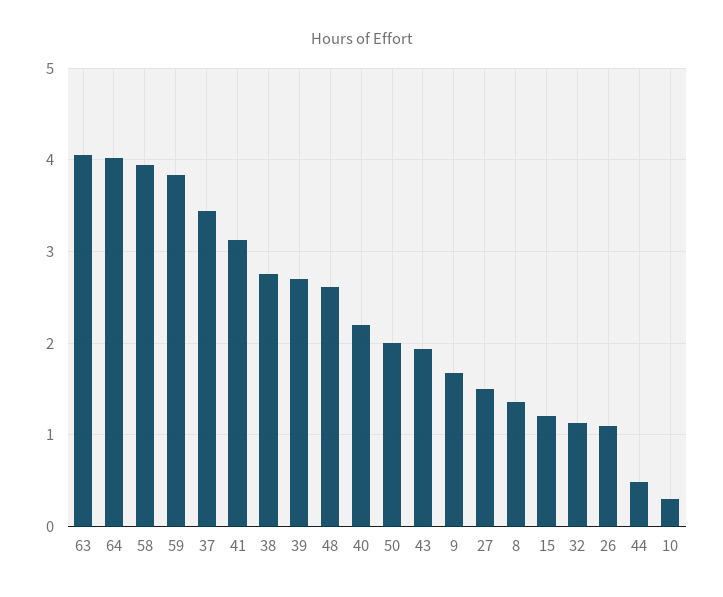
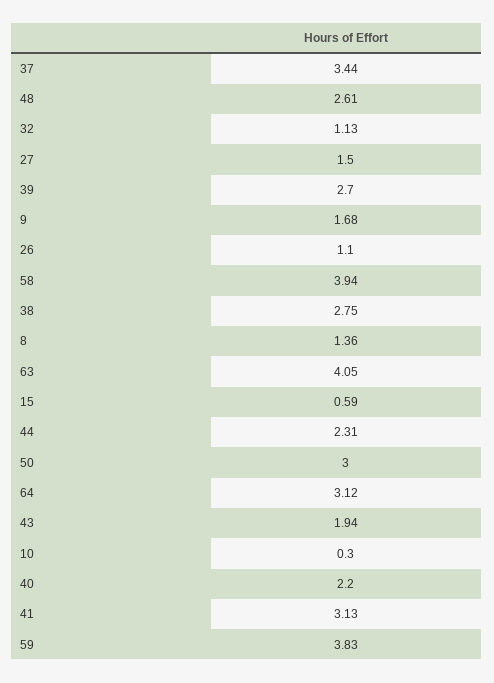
  {
    "63": 4.05,
-   "64": 4,
+   "64": 3.12,
    "58": 3.94,
    "59": 3.83,
    "37": 3.44,
    "41": 3.13,
    "38": 2.75,
    "39": 2.7,
    "48": 2.61,
    "40": 2.2,
-   "50": 2,
+   "50": 3,
    "43": 1.94,
    "9": 1.68,
    "27": 1.5,
    "8": 1.36,
-   "15": 1.2,
+   "15": 0.59,
    "32": 1.13,
    "26": 1.1,
-   "44": 0.5,
+   "44": 2.31,
    "10": 0.3
  }

